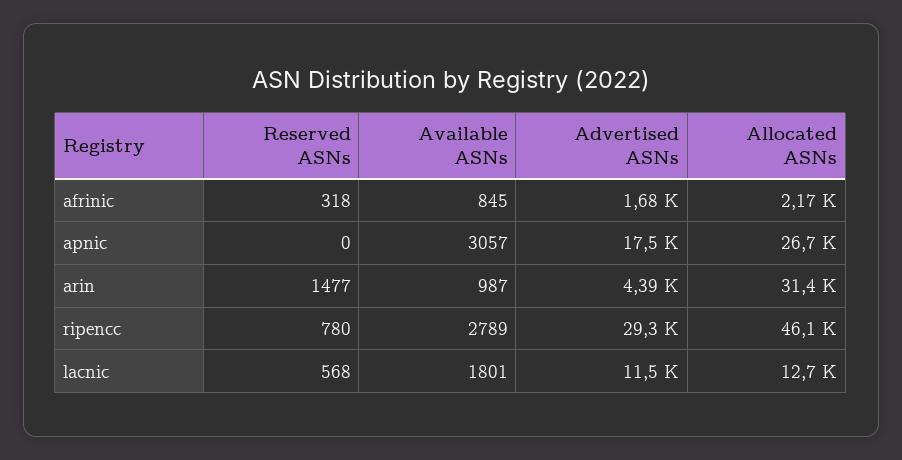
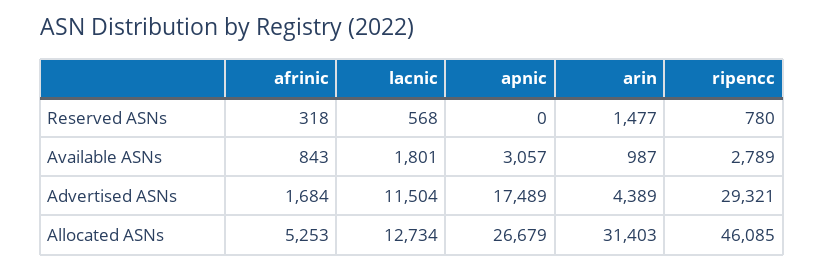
  {
    "Reserved ASNs": {
      "afrinic": 318,
      "apnic": 0,
      "arin": 1477,
      "ripencc": 780,
      "lacnic": 568
    },
    "Available ASNs": {
-     "afrinic": 845,
+     "afrinic": 843,
      "apnic": 3057,
      "arin": 987,
      "ripencc": 2789,
      "lacnic": 1801
    },
    "Advertised ASNs": {
      "afrinic": 1684,
      "apnic": 17489,
      "arin": 4389,
      "ripencc": 29321,
      "lacnic": 11504
    },
    "Allocated ASNs": {
-     "afrinic": 2170,
+     "afrinic": 5253,
      "apnic": 26679,
      "arin": 31403,
      "ripencc": 46085,
      "lacnic": 12734
    }
  }

